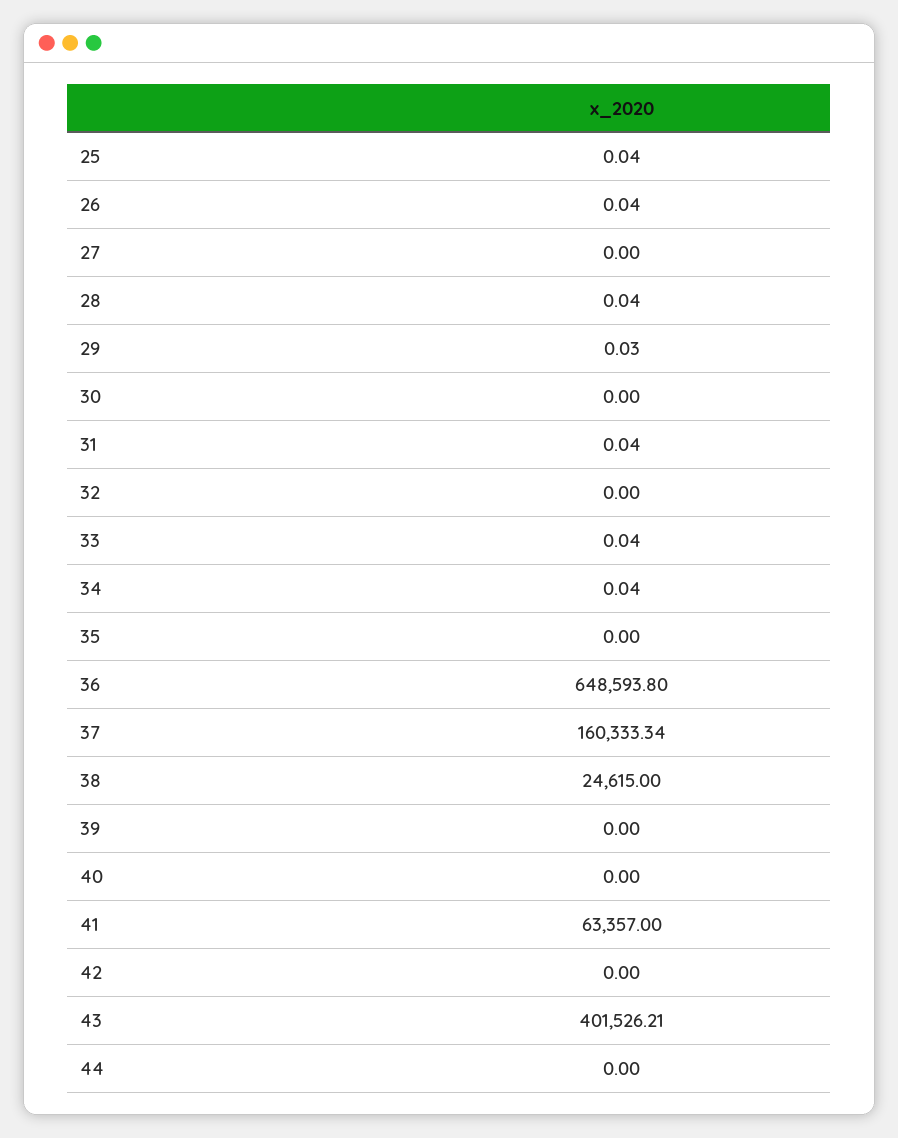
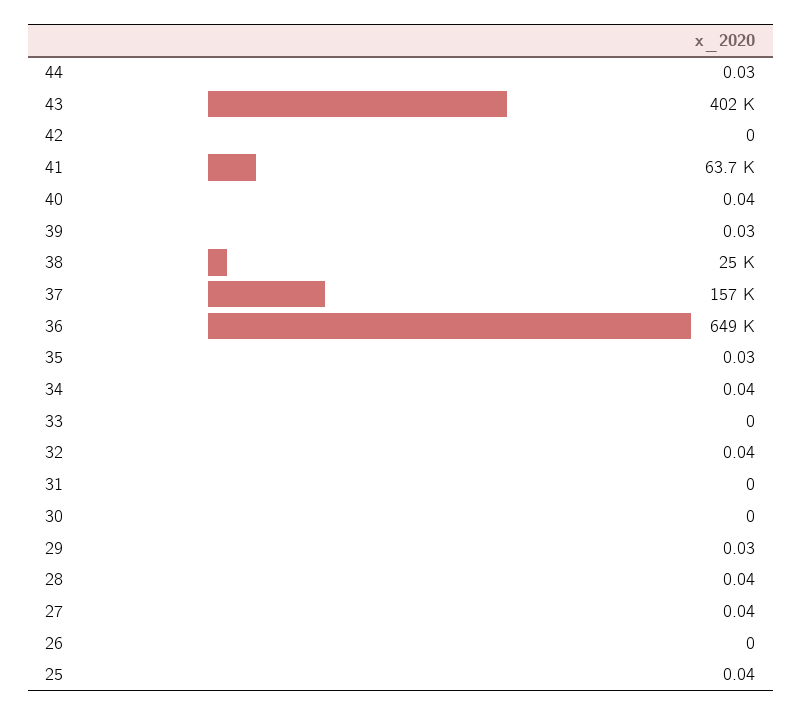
  {
    "25": 0.04,
-   "26": 0.04,
+   "26": 0,
-   "27": 0,
+   "27": 0.04,
    "28": 0.04,
    "29": 0.03,
    "30": 0,
-   "31": 0.04,
+   "31": 0,
-   "32": 0,
+   "32": 0.04,
-   "33": 0.04,
+   "33": 0,
    "34": 0.04,
-   "35": 0,
+   "35": 0.03,
    "36": 648593.8,
-   "37": 160333.34,
+   "37": 157000,
-   "38": 24615,
+   "38": 25000,
-   "39": 0,
+   "39": 0.03,
-   "40": 0,
+   "40": 0.04,
-   "41": 63357,
+   "41": 63700,
    "42": 0,
    "43": 401526.21,
-   "44": 0
+   "44": 0.03
  }

